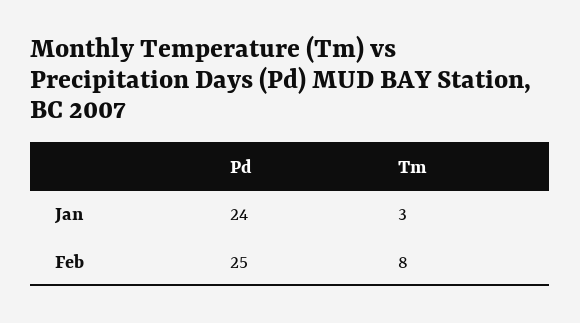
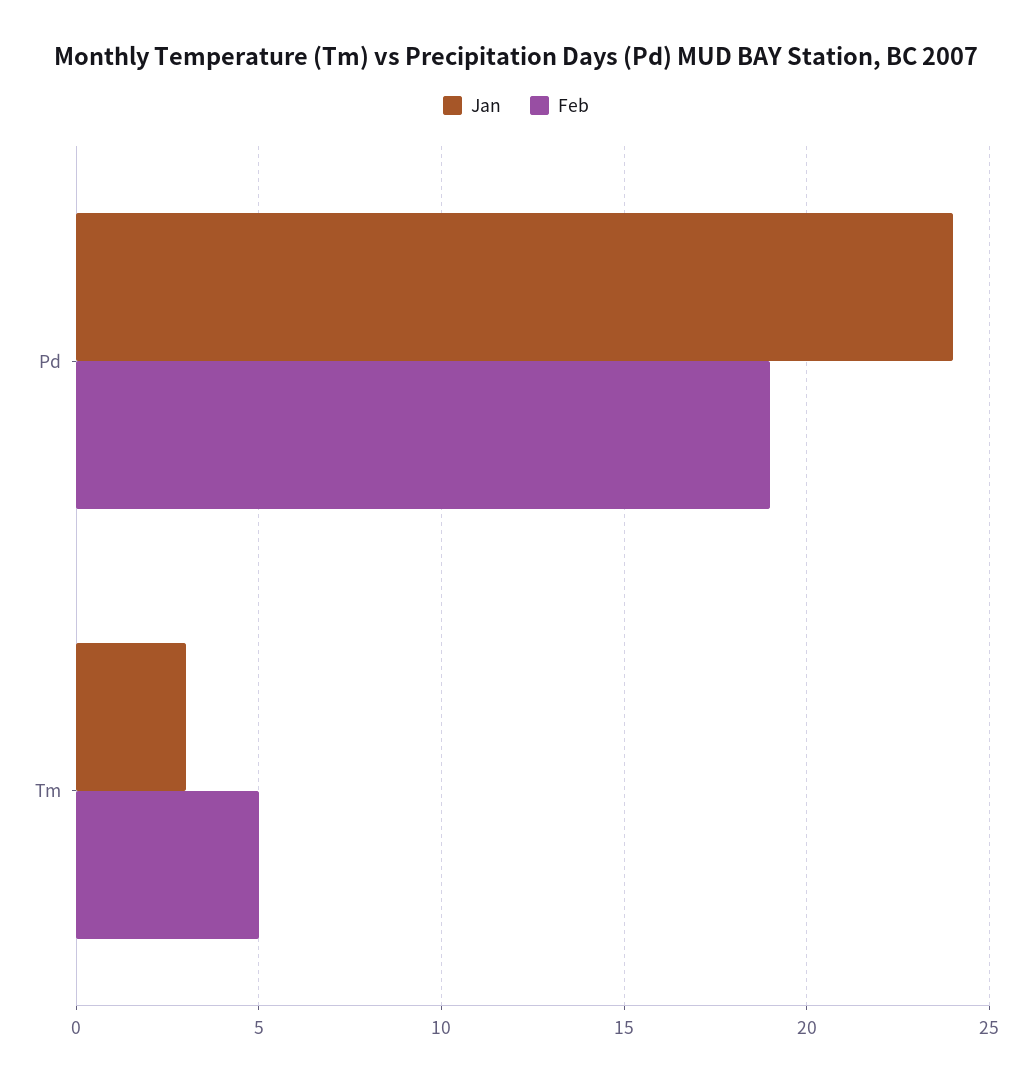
  {
    "Jan": {
      "Pd": 24,
      "Tm": 3
    },
    "Feb": {
-     "Pd": 25,
+     "Pd": 19,
-     "Tm": 8
+     "Tm": 5
    }
  }

